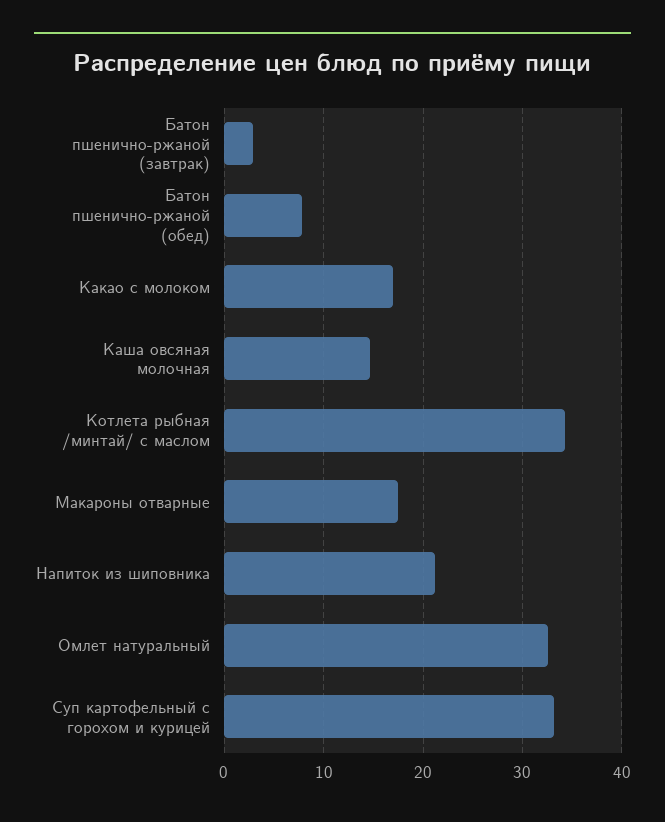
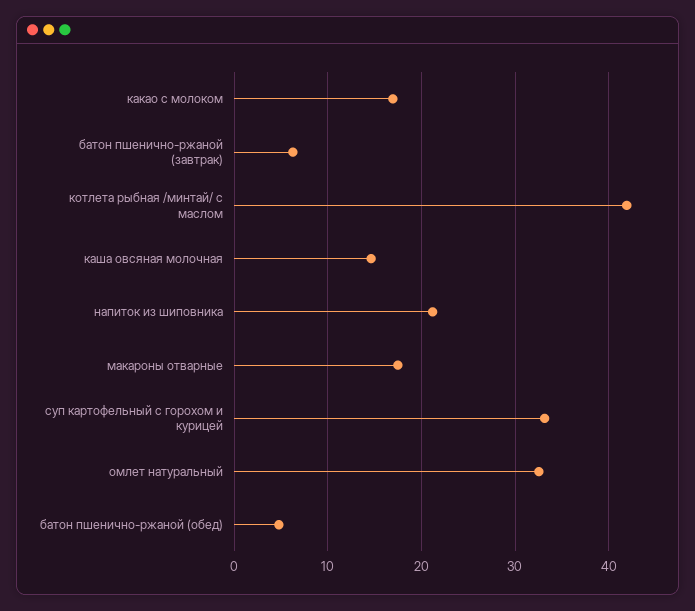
  {
-   "Батон пшенично-ржаной (завтрак)": 3,
+   "Батон пшенично-ржаной (завтрак)": 6,
-   "Батон пшенично-ржаной (обед)": 8,
+   "Батон пшенично-ржаной (обед)": 5,
    "Какао с молоком": 17,
    "Каша овсяная молочная": 15,
-   "Котлета рыбная /минтай/ с маслом": 34,
+   "Котлета рыбная /минтай/ с маслом": 42,
    "Макароны отварные": 17,
    "Напиток из шиповника": 21,
    "Омлет натуральный": 33,
    "Суп картофельный с горохом и курицей": 33
  }

